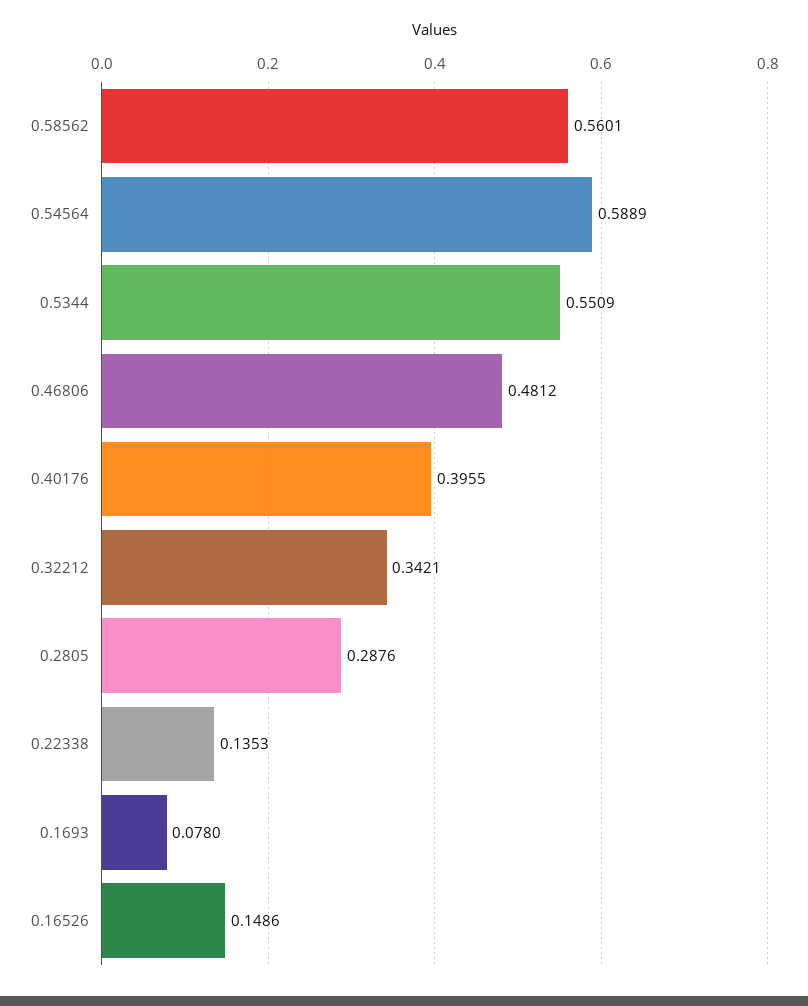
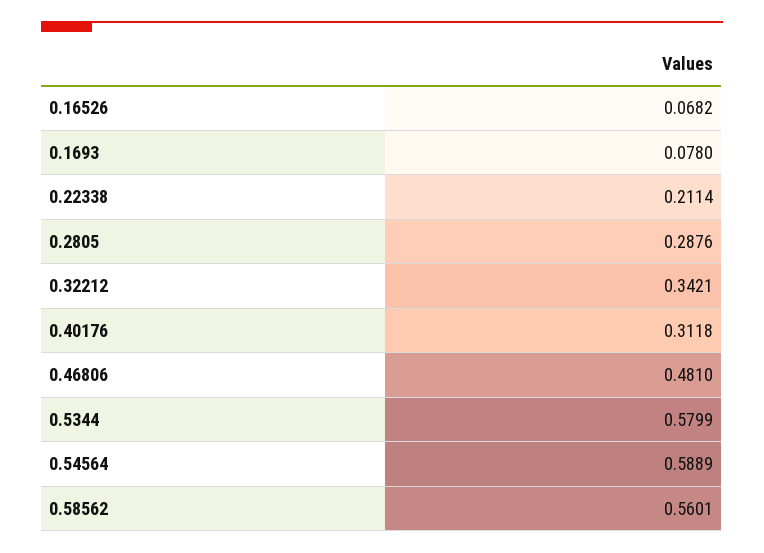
  {
    "0.58562": 0.5601,
    "0.54564": 0.5889,
-   "0.5344": 0.5509,
+   "0.5344": 0.5799,
-   "0.46806": 0.4812,
+   "0.46806": 0.481,
-   "0.40176": 0.3955,
+   "0.40176": 0.3118,
    "0.32212": 0.3421,
    "0.2805": 0.2876,
-   "0.22338": 0.1353,
+   "0.22338": 0.2114,
    "0.1693": 0.078,
-   "0.16526": 0.1486
+   "0.16526": 0.0682
  }

